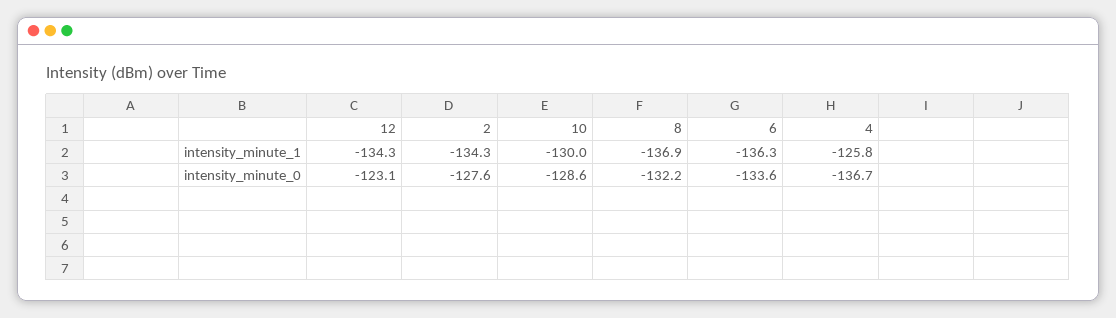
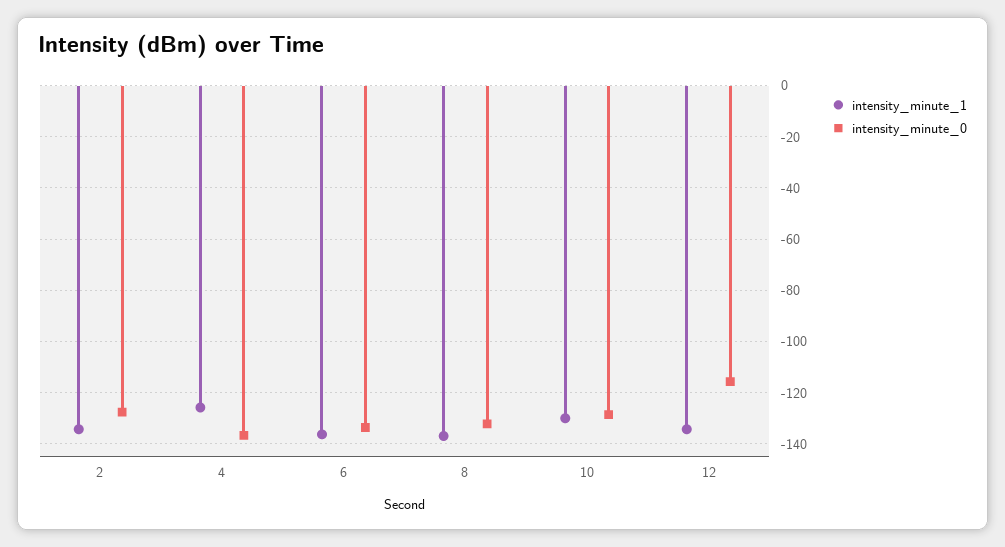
  {
    "intensity_minute_1": {
      "12": -134.3,
      "2": -134.3,
      "10": -130,
      "8": -136.9,
      "6": -136.3,
      "4": -125.8
    },
    "intensity_minute_0": {
-     "12": -123.1,
+     "12": -115,
      "2": -127.6,
      "10": -128.6,
      "8": -132.2,
      "6": -133.6,
      "4": -136.7
    }
  }

